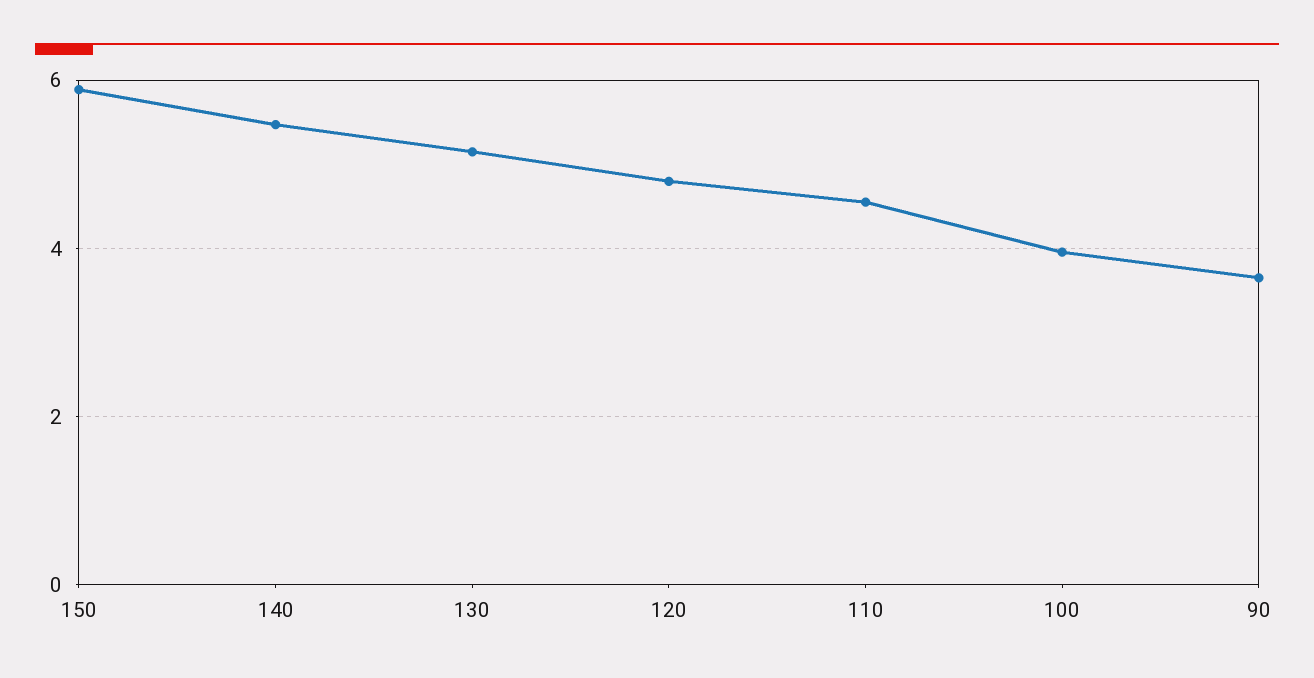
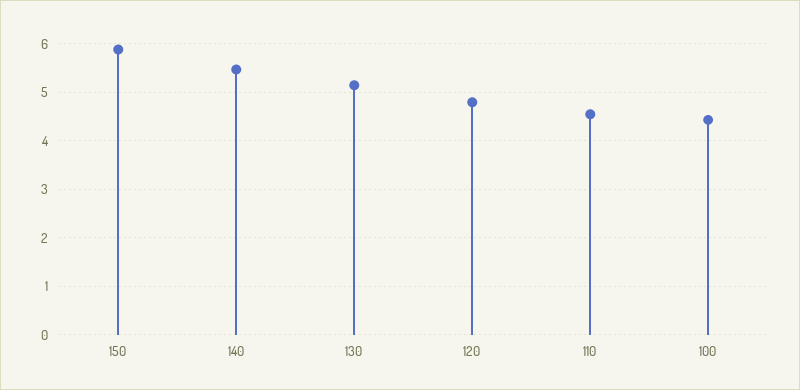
  {
    "150": 5.8,
    "140": 5.4,
    "130": 5.2,
    "120": 4.8,
    "110": 4.6,
-   "100": 4,
+   "100": 4.4
-   "90": 3.6
  }

